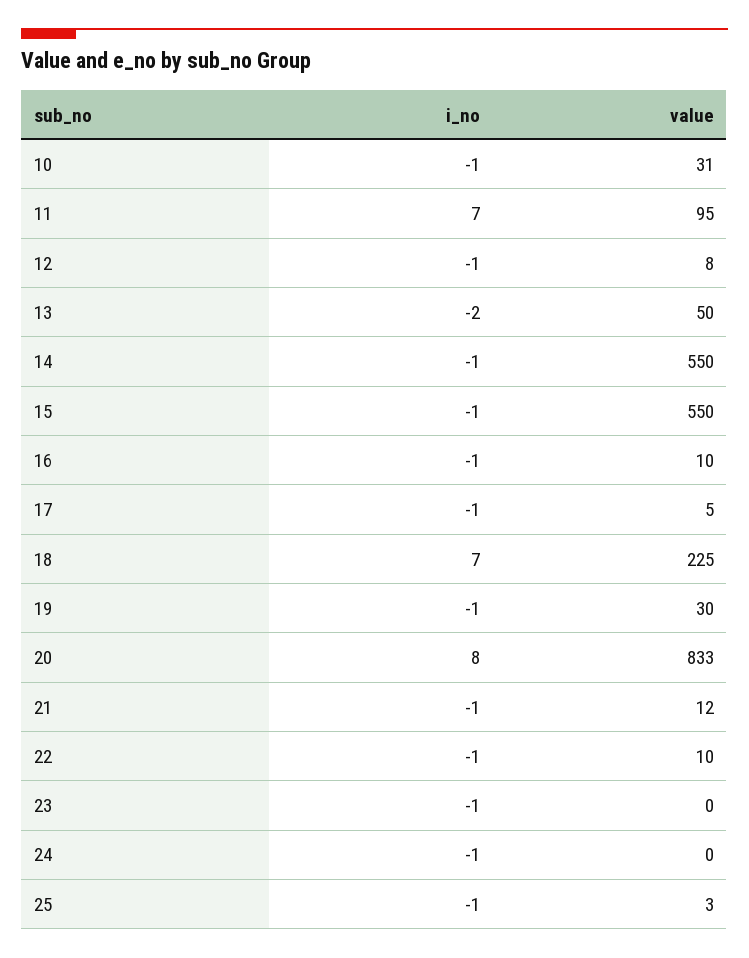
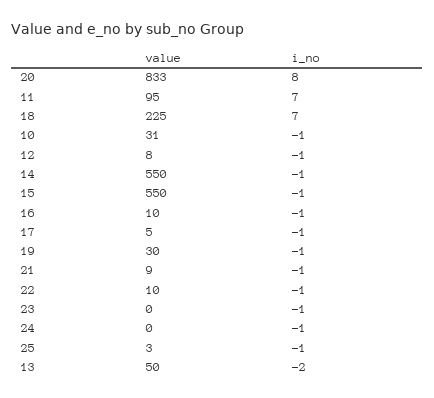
  {
    "i_no": {
      "10": -1,
      "11": 7,
      "12": -1,
      "13": -2,
      "14": -1,
      "15": -1,
      "16": -1,
      "17": -1,
      "18": 7,
      "19": -1,
      "20": 8,
      "21": -1,
      "22": -1,
      "23": -1,
      "24": -1,
      "25": -1
    },
    "value": {
      "10": 31,
      "11": 95,
      "12": 8,
      "13": 50,
      "14": 550,
      "15": 550,
      "16": 10,
      "17": 5,
      "18": 225,
      "19": 30,
      "20": 833,
-     "21": 12,
+     "21": 9,
      "22": 10,
      "23": 0,
      "24": 0,
      "25": 3
    }
  }

